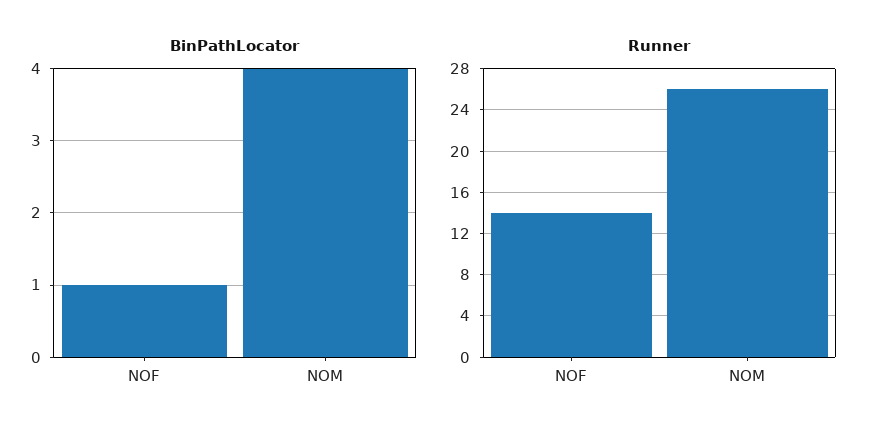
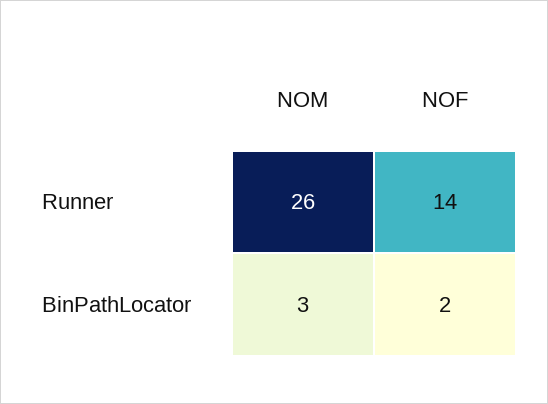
  {
    "BinPathLocator": {
-     "NOF": 1,
+     "NOF": 2,
-     "NOM": 4
+     "NOM": 3
    },
    "Runner": {
      "NOF": 14,
      "NOM": 26
    }
  }

